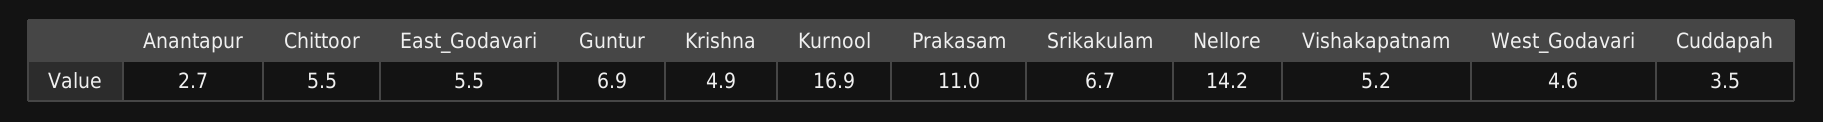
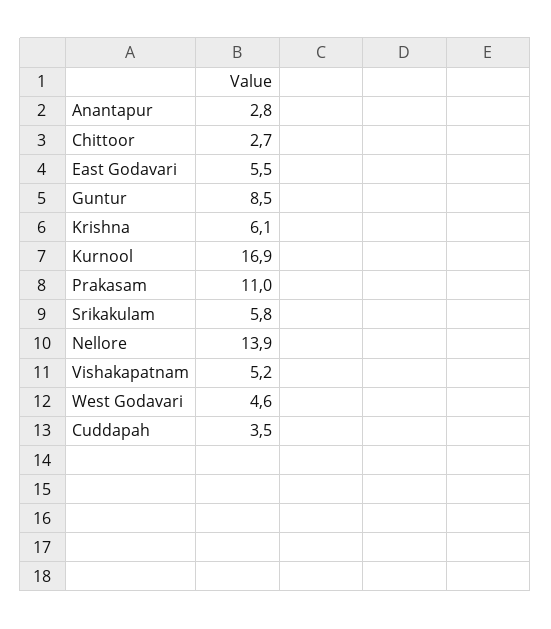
  {
-   "Anantapur": 2.7,
+   "Anantapur": 2.8,
-   "Chittoor": 5.5,
+   "Chittoor": 2.7,
    "East_Godavari": 5.5,
-   "Guntur": 6.9,
+   "Guntur": 8.5,
-   "Krishna": 4.9,
+   "Krishna": 6.1,
    "Kurnool": 16.9,
    "Prakasam": 11,
-   "Srikakulam": 6.7,
+   "Srikakulam": 5.8,
-   "Nellore": 14.2,
+   "Nellore": 13.9,
    "Vishakapatnam": 5.2,
    "West_Godavari": 4.6,
    "Cuddapah": 3.5
  }

